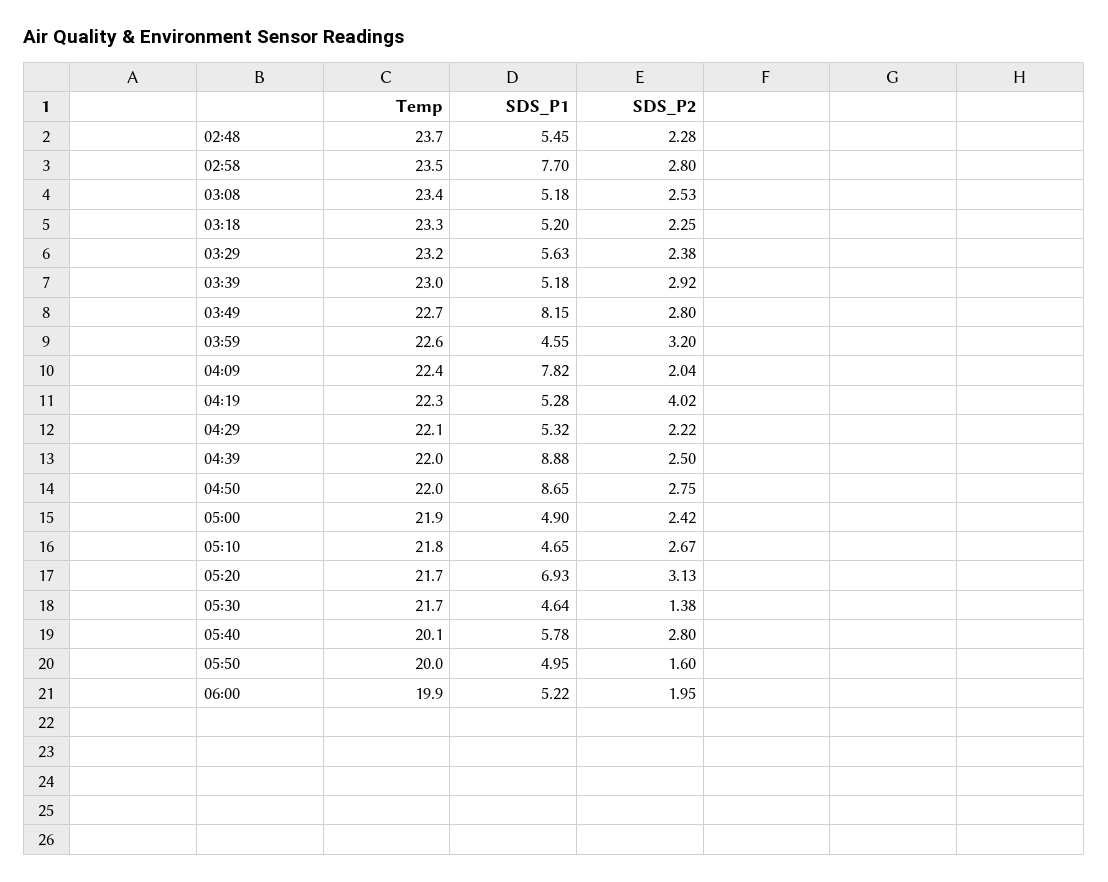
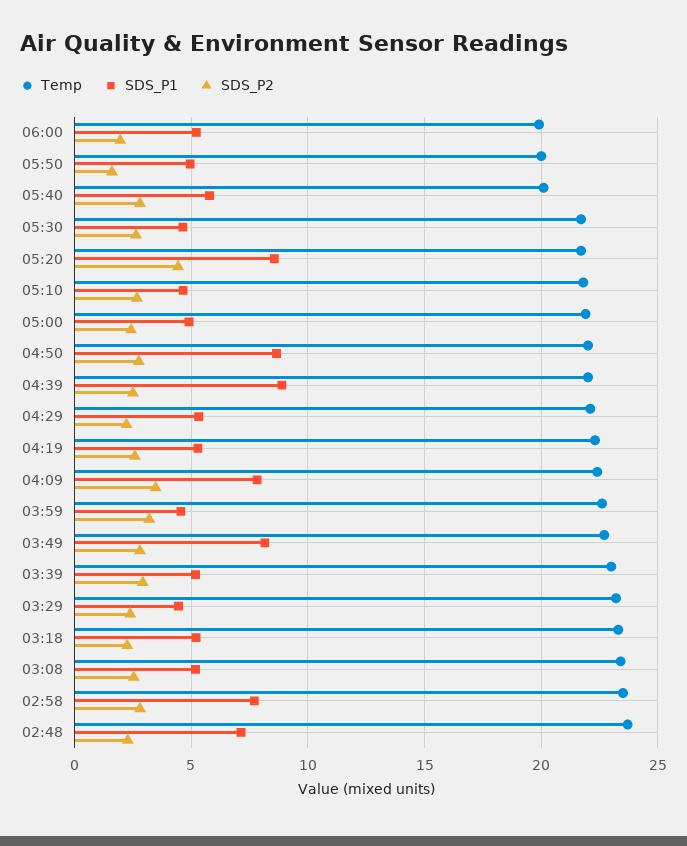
  {
    "Temp": {
      "02:48": 23.7,
      "02:58": 23.5,
      "03:08": 23.4,
      "03:18": 23.3,
      "03:29": 23.2,
      "03:39": 23,
      "03:49": 22.7,
      "03:59": 22.6,
      "04:09": 22.4,
      "04:19": 22.3,
      "04:29": 22.1,
      "04:39": 22,
      "04:50": 22,
      "05:00": 21.9,
      "05:10": 21.8,
      "05:20": 21.7,
      "05:30": 21.7,
      "05:40": 20.1,
      "05:50": 20,
      "06:00": 19.9
    },
    "SDS_P1": {
-     "02:48": 5.45,
+     "02:48": 7,
      "02:58": 7.7,
      "03:08": 5.18,
      "03:18": 5.2,
-     "03:29": 5.63,
+     "03:29": 4.5,
      "03:39": 5.18,
      "03:49": 8.15,
      "03:59": 4.55,
      "04:09": 7.82,
      "04:19": 5.28,
      "04:29": 5.32,
      "04:39": 8.88,
      "04:50": 8.65,
      "05:00": 4.9,
      "05:10": 4.65,
-     "05:20": 6.93,
+     "05:20": 8.5,
      "05:30": 4.64,
      "05:40": 5.78,
      "05:50": 4.95,
      "06:00": 5.22
    },
    "SDS_P2": {
      "02:48": 2.28,
      "02:58": 2.8,
      "03:08": 2.53,
      "03:18": 2.25,
      "03:29": 2.38,
      "03:39": 2.92,
      "03:49": 2.8,
      "03:59": 3.2,
-     "04:09": 2.04,
+     "04:09": 3.5,
-     "04:19": 4.02,
+     "04:19": 2.5,
      "04:29": 2.22,
      "04:39": 2.5,
      "04:50": 2.75,
      "05:00": 2.42,
      "05:10": 2.67,
-     "05:20": 3.13,
+     "05:20": 4.5,
-     "05:30": 1.38,
+     "05:30": 2.5,
      "05:40": 2.8,
      "05:50": 1.6,
      "06:00": 1.95
    }
  }

